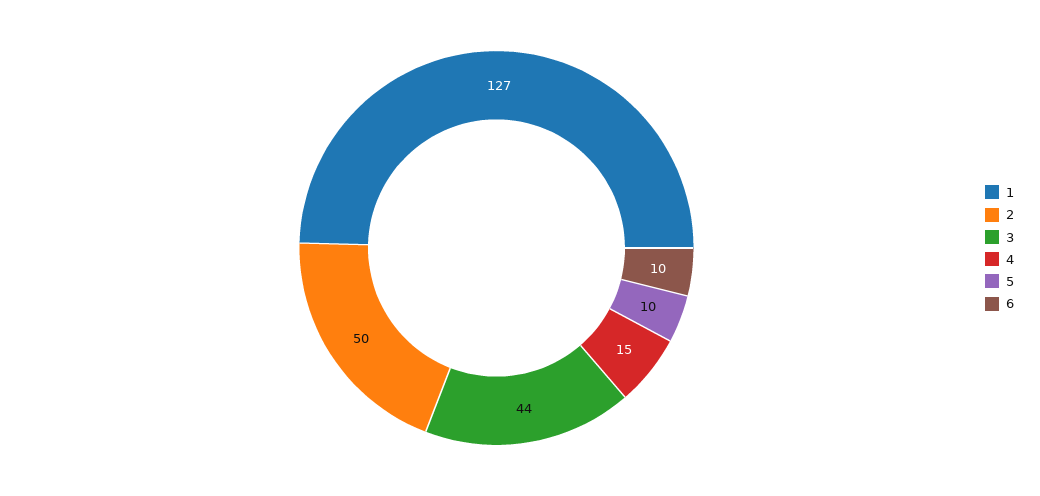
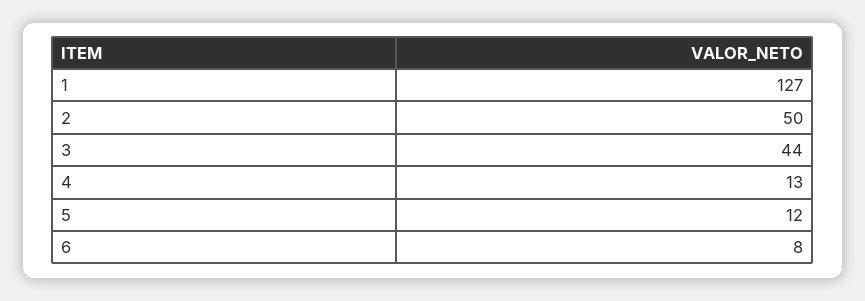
  {
    "1": 127,
    "2": 50,
    "3": 44,
-   "4": 15,
+   "4": 13,
-   "5": 10,
+   "5": 12,
-   "6": 10
+   "6": 8
  }

